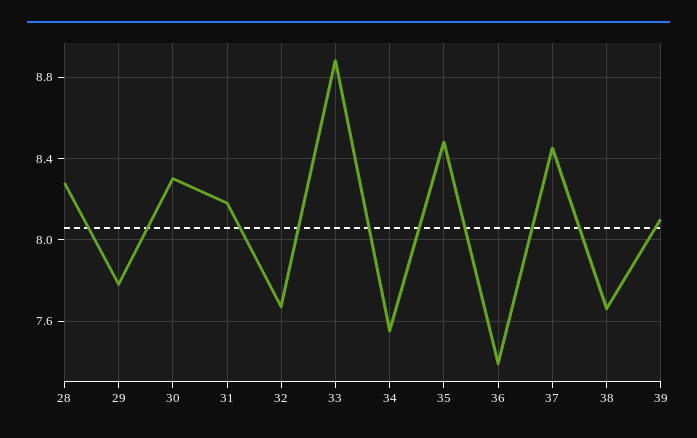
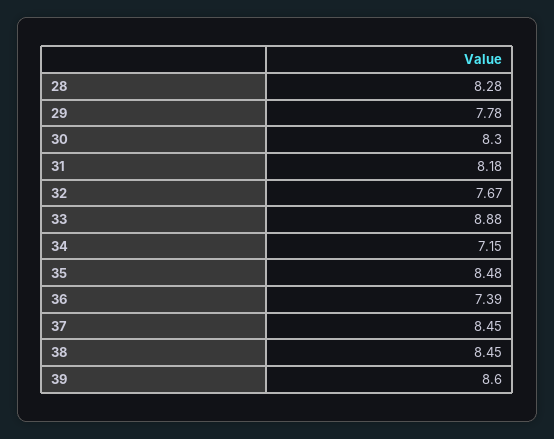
  {
    "28": 8.28,
    "29": 7.78,
    "30": 8.3,
    "31": 8.18,
    "32": 7.67,
    "33": 8.88,
-   "34": 7.55,
+   "34": 7.15,
    "35": 8.48,
    "36": 7.39,
    "37": 8.45,
-   "38": 7.65,
+   "38": 8.45,
-   "39": 8.1
+   "39": 8.6
  }

